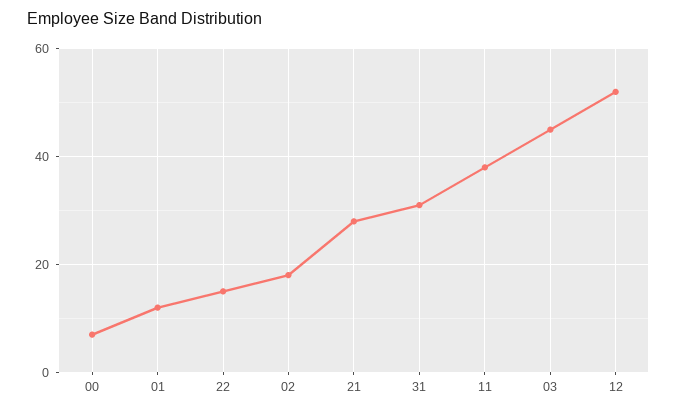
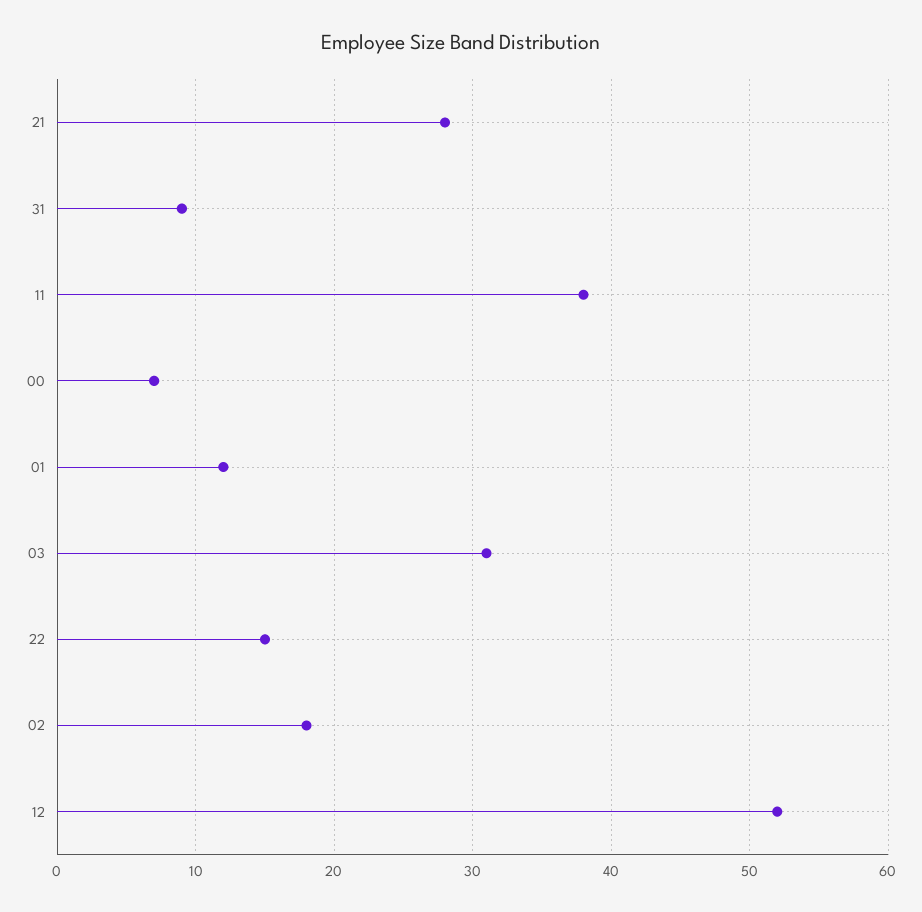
  {
    "00": 7,
    "01": 12,
    "22": 15,
    "02": 18,
    "21": 28,
-   "31": 30,
+   "31": 9,
    "11": 38,
-   "03": 45,
+   "03": 31,
    "12": 52
  }

